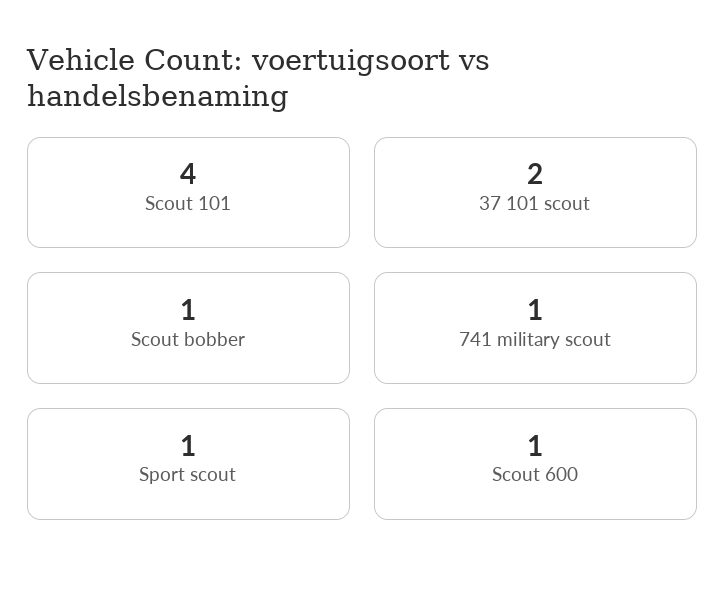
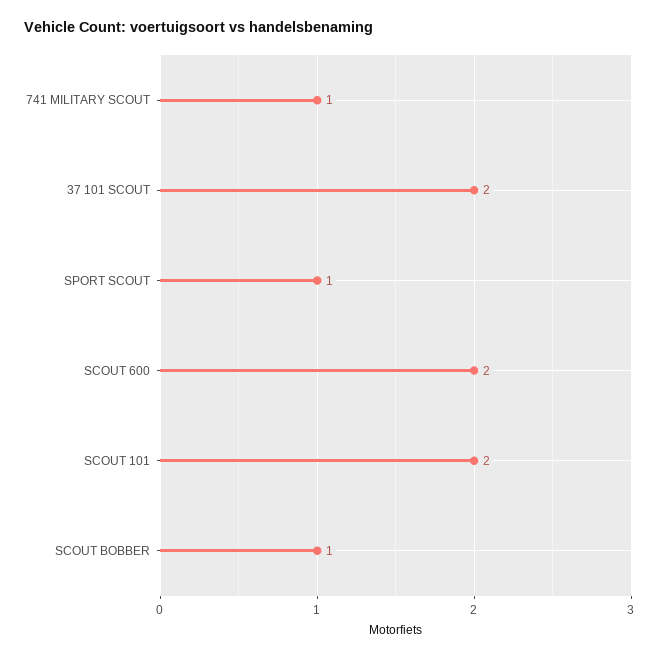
  {
-   "Scout 101": 4,
+   "Scout 101": 2,
    "37 101 scout": 2,
    "Scout bobber": 1,
    "741 military scout": 1,
    "Sport scout": 1,
-   "Scout 600": 1
+   "Scout 600": 2
  }

